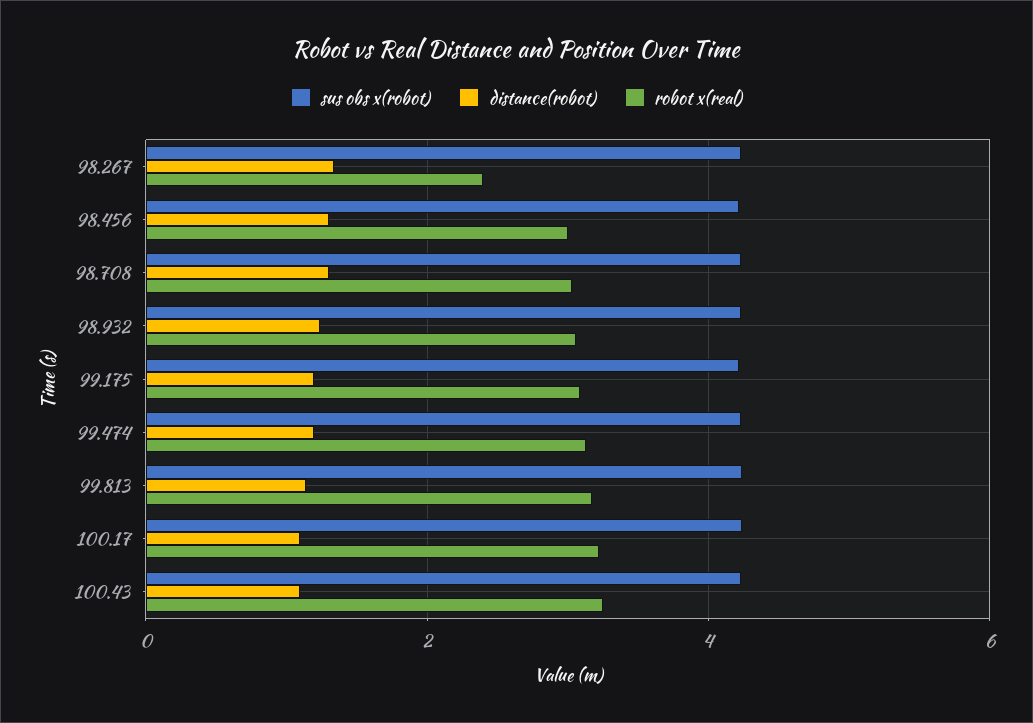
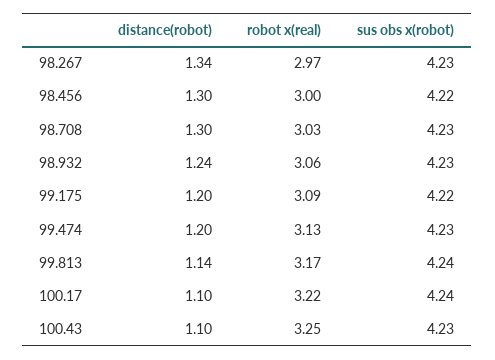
  {
    "sus obs x(robot)": {
      "98.267": 4.23,
      "98.456": 4.22,
      "98.708": 4.23,
      "98.932": 4.23,
      "99.175": 4.22,
      "99.474": 4.23,
      "99.813": 4.24,
      "100.17": 4.24,
      "100.43": 4.23
    },
    "distance(robot)": {
      "98.267": 1.34,
      "98.456": 1.3,
      "98.708": 1.3,
      "98.932": 1.24,
      "99.175": 1.2,
      "99.474": 1.2,
      "99.813": 1.14,
      "100.17": 1.1,
      "100.43": 1.1
    },
    "robot x(real)": {
-     "98.267": 2.4,
+     "98.267": 2.97,
      "98.456": 3,
      "98.708": 3.03,
      "98.932": 3.06,
      "99.175": 3.09,
      "99.474": 3.13,
      "99.813": 3.17,
      "100.17": 3.22,
      "100.43": 3.25
    }
  }

